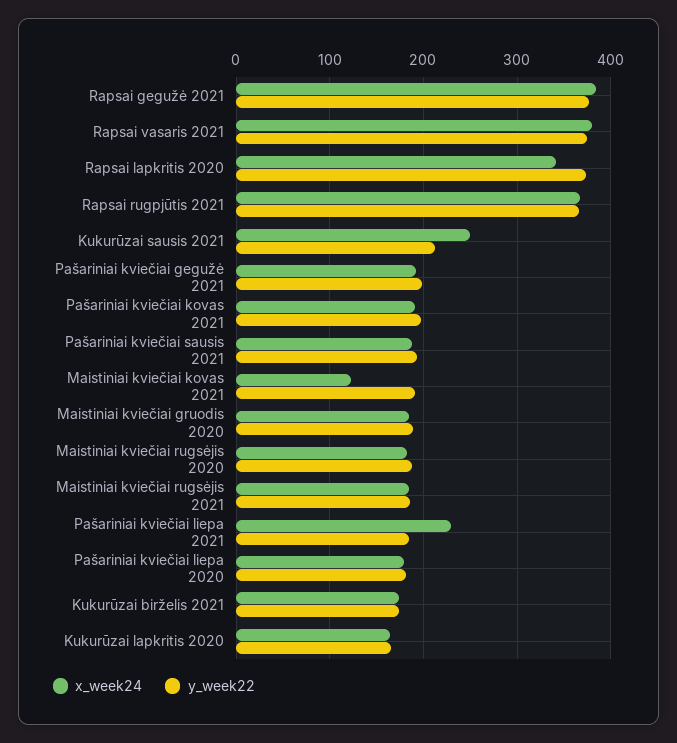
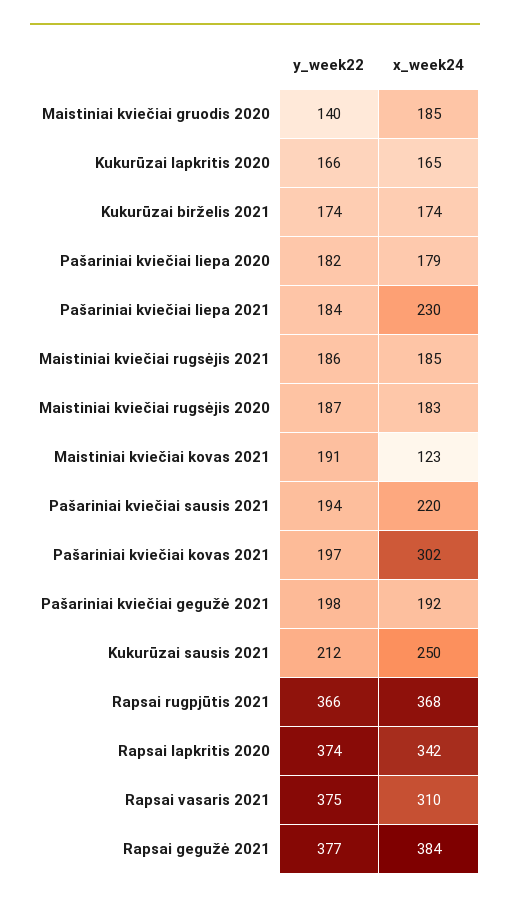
  {
    "x_week24": {
      "Rapsai gegužė 2021": 384,
-     "Rapsai vasaris 2021": 380,
+     "Rapsai vasaris 2021": 310,
      "Rapsai lapkritis 2020": 342,
      "Rapsai rugpjūtis 2021": 368,
      "Kukurūzai sausis 2021": 250,
      "Pašariniai kviečiai gegužė 2021": 192,
-     "Pašariniai kviečiai kovas 2021": 190,
+     "Pašariniai kviečiai kovas 2021": 302,
-     "Pašariniai kviečiai sausis 2021": 190,
+     "Pašariniai kviečiai sausis 2021": 220,
      "Maistiniai kviečiai kovas 2021": 123,
      "Maistiniai kviečiai gruodis 2020": 185,
      "Maistiniai kviečiai rugsėjis 2020": 183,
      "Maistiniai kviečiai rugsėjis 2021": 185,
      "Pašariniai kviečiai liepa 2021": 230,
      "Pašariniai kviečiai liepa 2020": 179,
      "Kukurūzai birželis 2021": 174,
      "Kukurūzai lapkritis 2020": 165
    },
    "y_week22": {
      "Rapsai gegužė 2021": 377,
      "Rapsai vasaris 2021": 375,
      "Rapsai lapkritis 2020": 374,
      "Rapsai rugpjūtis 2021": 366,
      "Kukurūzai sausis 2021": 212,
      "Pašariniai kviečiai gegužė 2021": 198,
      "Pašariniai kviečiai kovas 2021": 197,
      "Pašariniai kviečiai sausis 2021": 194,
      "Maistiniai kviečiai kovas 2021": 191,
-     "Maistiniai kviečiai gruodis 2020": 190,
+     "Maistiniai kviečiai gruodis 2020": 140,
      "Maistiniai kviečiai rugsėjis 2020": 187,
      "Maistiniai kviečiai rugsėjis 2021": 186,
      "Pašariniai kviečiai liepa 2021": 184,
      "Pašariniai kviečiai liepa 2020": 182,
      "Kukurūzai birželis 2021": 174,
      "Kukurūzai lapkritis 2020": 166
    }
  }

